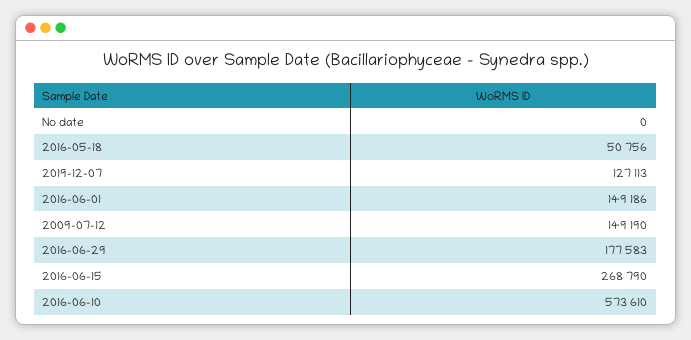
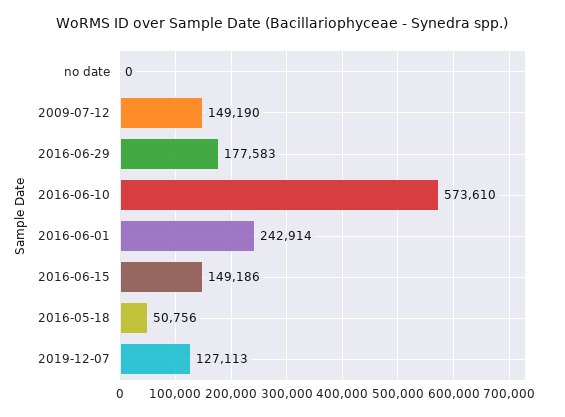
  {
    "No date": 0,
    "2016-05-18": 50756,
    "2019-12-07": 127113,
-   "2016-06-01": 149186,
+   "2016-06-01": 242914,
    "2009-07-12": 149190,
    "2016-06-29": 177583,
-   "2016-06-15": 268790,
+   "2016-06-15": 149186,
    "2016-06-10": 573610
  }

